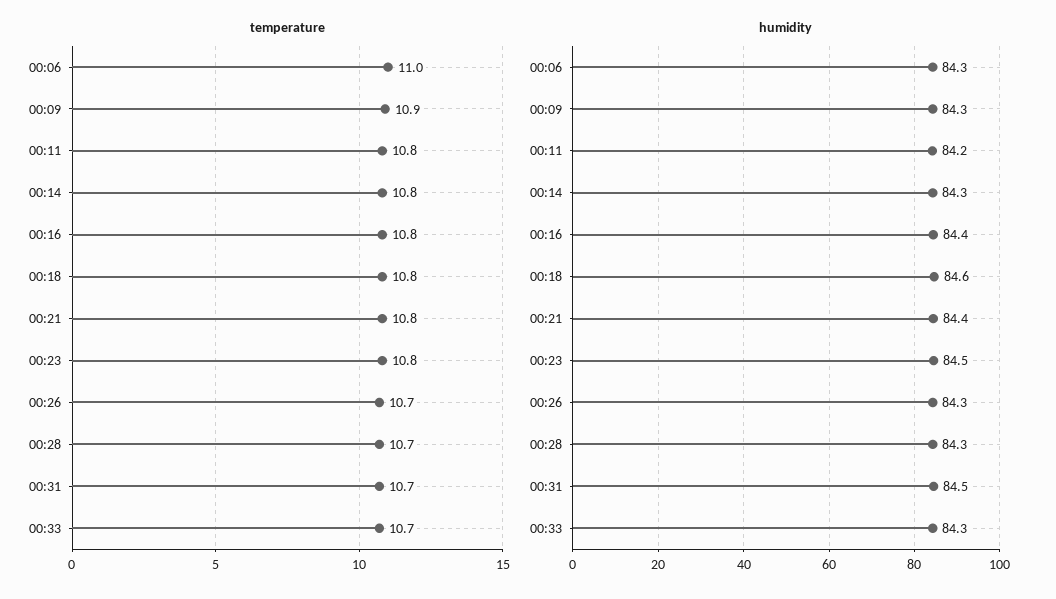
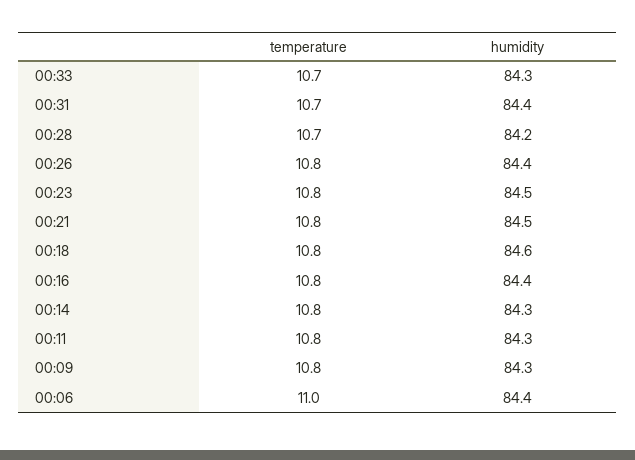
  {
    "temperature": {
      "00:06": 11,
-     "00:09": 10.9,
+     "00:09": 10.8,
      "00:11": 10.8,
      "00:14": 10.8,
      "00:16": 10.8,
      "00:18": 10.8,
      "00:21": 10.8,
      "00:23": 10.8,
-     "00:26": 10.7,
+     "00:26": 10.8,
      "00:28": 10.7,
      "00:31": 10.7,
      "00:33": 10.7
    },
    "humidity": {
-     "00:06": 84.3,
+     "00:06": 84.4,
      "00:09": 84.3,
-     "00:11": 84.2,
+     "00:11": 84.3,
      "00:14": 84.3,
      "00:16": 84.4,
      "00:18": 84.6,
-     "00:21": 84.4,
+     "00:21": 84.5,
      "00:23": 84.5,
-     "00:26": 84.3,
+     "00:26": 84.4,
-     "00:28": 84.3,
+     "00:28": 84.2,
-     "00:31": 84.5,
+     "00:31": 84.4,
      "00:33": 84.3
    }
  }

